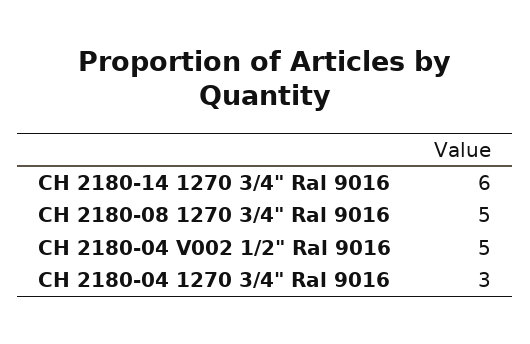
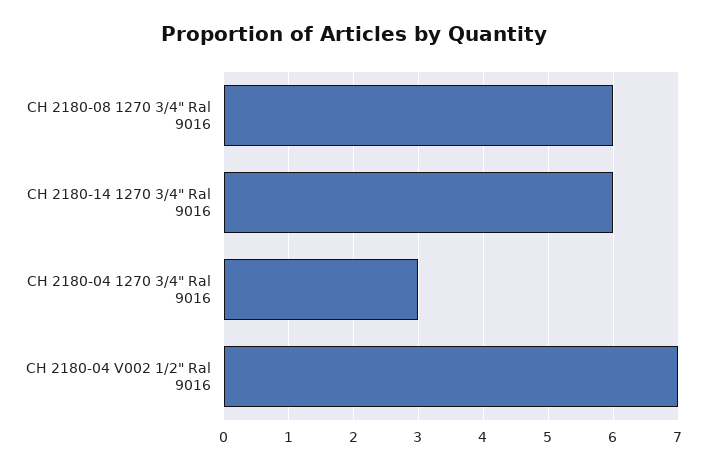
  {
    "CH 2180-14 1270 3/4\" Ral 9016": 6,
-   "CH 2180-08 1270 3/4\" Ral 9016": 5,
+   "CH 2180-08 1270 3/4\" Ral 9016": 6,
-   "CH 2180-04 V002 1/2\" Ral 9016": 5,
+   "CH 2180-04 V002 1/2\" Ral 9016": 7,
    "CH 2180-04 1270 3/4\" Ral 9016": 3
  }

